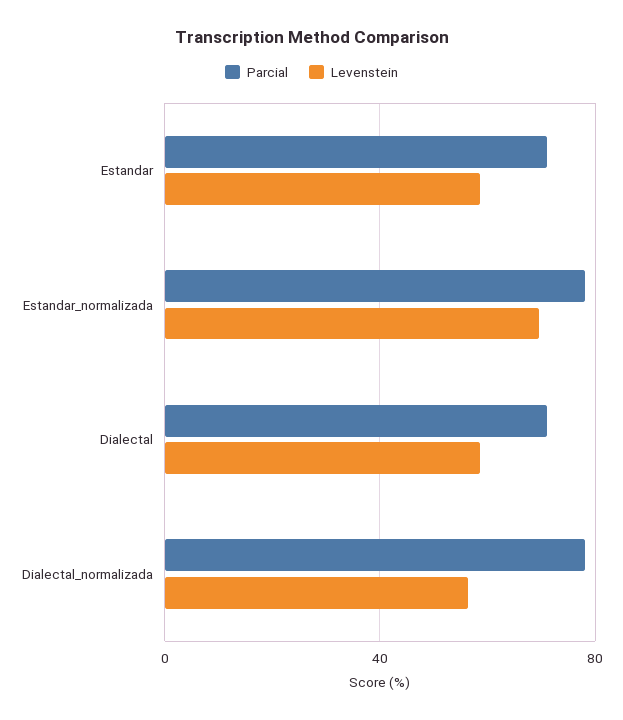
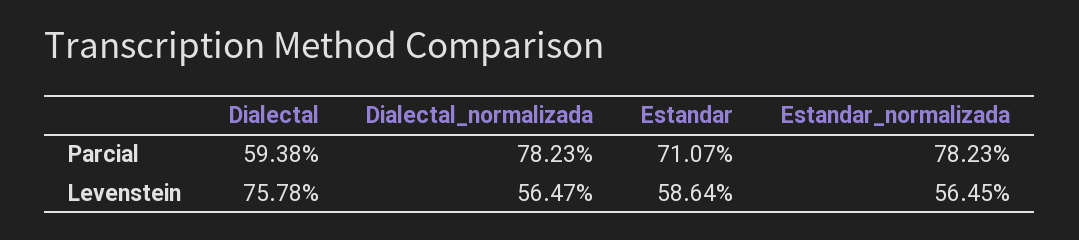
  {
    "Parcial": {
      "Estandar": 71.07,
      "Estandar_normalizada": 78.23,
-     "Dialectal": 70,
+     "Dialectal": 59.38,
      "Dialectal_normalizada": 78.23
    },
    "Levenstein": {
      "Estandar": 58.64,
-     "Estandar_normalizada": 70,
+     "Estandar_normalizada": 56.45,
-     "Dialectal": 60,
+     "Dialectal": 75.78,
      "Dialectal_normalizada": 56.47
    }
  }

